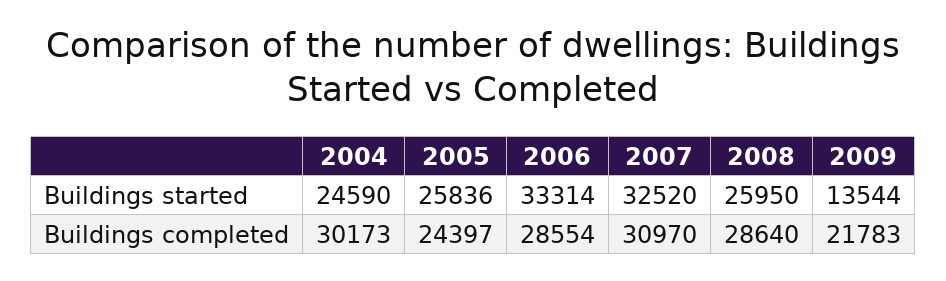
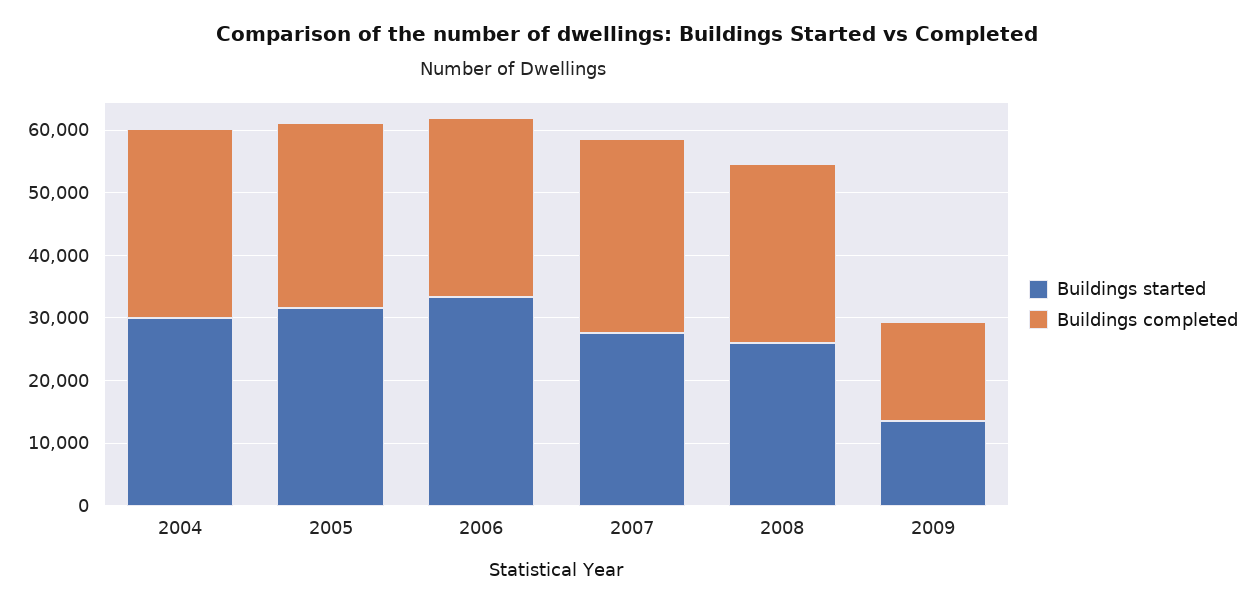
  {
    "Buildings started": {
-     "2004": 24590,
+     "2004": 30000,
-     "2005": 25836,
+     "2005": 32000,
      "2006": 33314,
-     "2007": 32520,
+     "2007": 28000,
      "2008": 25950,
      "2009": 13544
    },
    "Buildings completed": {
      "2004": 30173,
-     "2005": 24397,
+     "2005": 30000,
      "2006": 28554,
      "2007": 30970,
      "2008": 28640,
-     "2009": 21783
+     "2009": 16000
    }
  }

